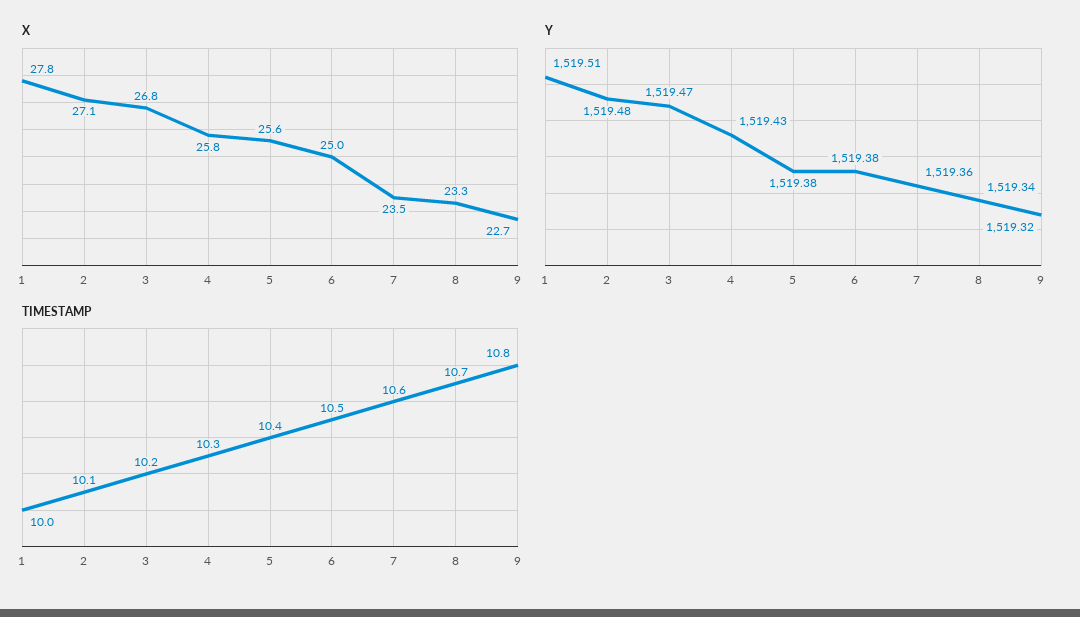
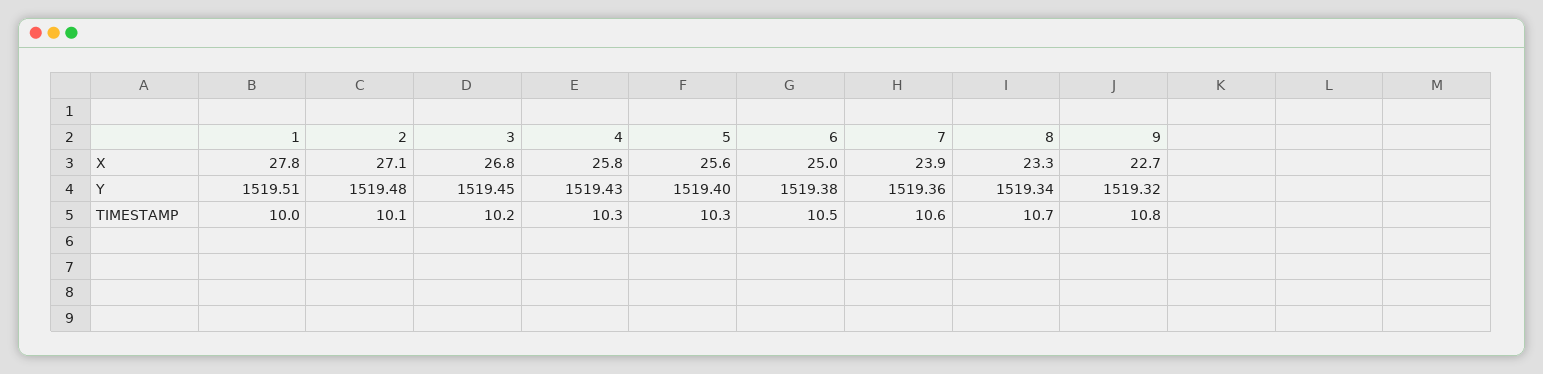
  {
    "X": {
      "1": 27.8,
      "2": 27.1,
      "3": 26.8,
      "4": 25.8,
      "5": 25.6,
      "6": 25,
-     "7": 23.5,
+     "7": 23.9,
      "8": 23.3,
      "9": 22.7
    },
    "Y": {
      "1": 1519.51,
      "2": 1519.48,
-     "3": 1519.47,
+     "3": 1519.45,
      "4": 1519.43,
-     "5": 1519.38,
+     "5": 1519.4,
      "6": 1519.38,
      "7": 1519.36,
      "8": 1519.34,
      "9": 1519.32
    },
    "TIMESTAMP": {
      "1": 10,
      "2": 10.1,
      "3": 10.2,
      "4": 10.3,
-     "5": 10.4,
+     "5": 10.3,
      "6": 10.5,
      "7": 10.6,
      "8": 10.7,
      "9": 10.8
    }
  }

